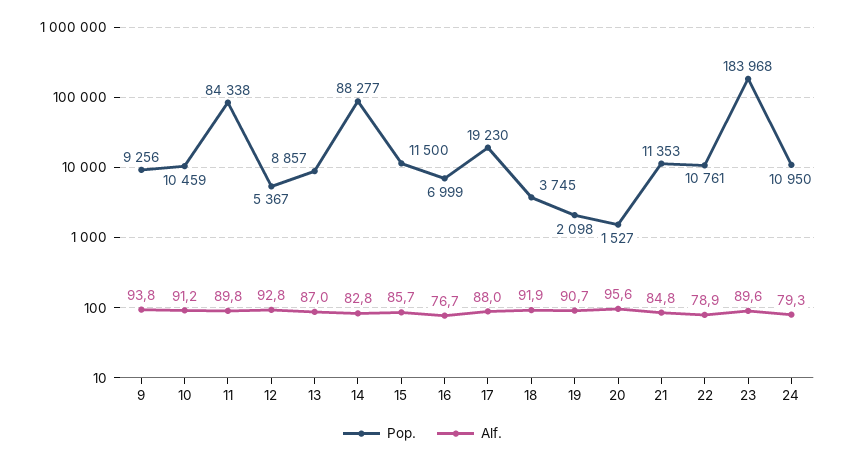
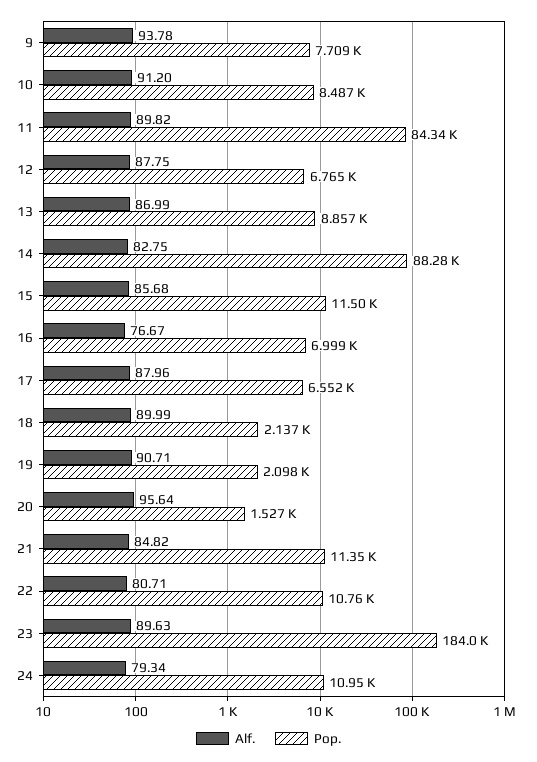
  {
    "Pop.": {
-     "9": 9256,
+     "9": 7709,
-     "10": 10459,
+     "10": 8487,
      "11": 84338,
-     "12": 5367,
+     "12": 6765,
      "13": 8857,
      "14": 88277,
      "15": 11500,
      "16": 6999,
-     "17": 19230,
+     "17": 6552,
-     "18": 3745,
+     "18": 2137,
      "19": 2098,
      "20": 1527,
      "21": 11353,
      "22": 10761,
      "23": 183968,
      "24": 10950
    },
    "Alf.": {
      "9": 93.78,
      "10": 91.2,
      "11": 89.82,
-     "12": 92.8,
+     "12": 87.75,
      "13": 86.99,
      "14": 82.75,
      "15": 85.68,
      "16": 76.67,
      "17": 87.96,
-     "18": 91.9,
+     "18": 89.99,
      "19": 90.71,
      "20": 95.64,
      "21": 84.82,
-     "22": 78.9,
+     "22": 80.71,
      "23": 89.63,
      "24": 79.34
    }
  }

